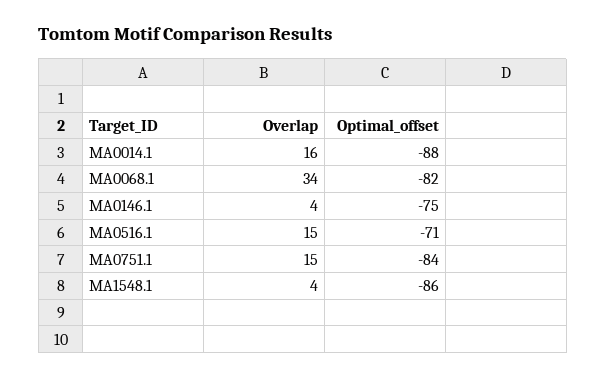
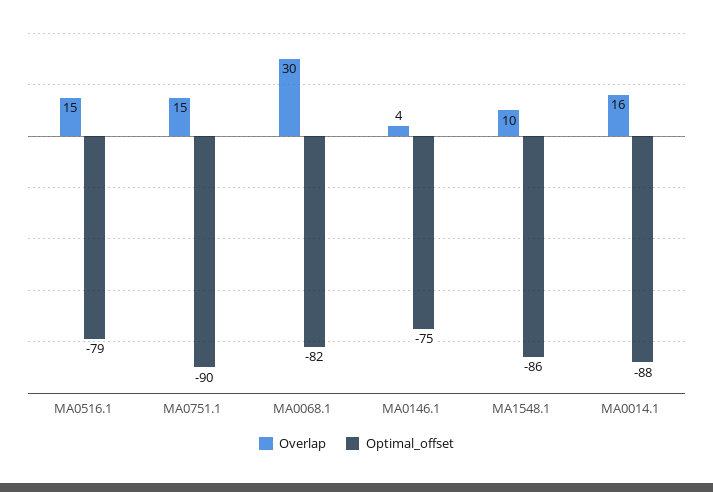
  {
    "Overlap": {
      "MA0014.1": 16,
-     "MA0068.1": 34,
+     "MA0068.1": 30,
      "MA0146.1": 4,
      "MA0516.1": 15,
      "MA0751.1": 15,
-     "MA1548.1": 4
+     "MA1548.1": 10
    },
    "Optimal_offset": {
      "MA0014.1": -88,
      "MA0068.1": -82,
      "MA0146.1": -75,
-     "MA0516.1": -71,
+     "MA0516.1": -79,
-     "MA0751.1": -84,
+     "MA0751.1": -90,
      "MA1548.1": -86
    }
  }

